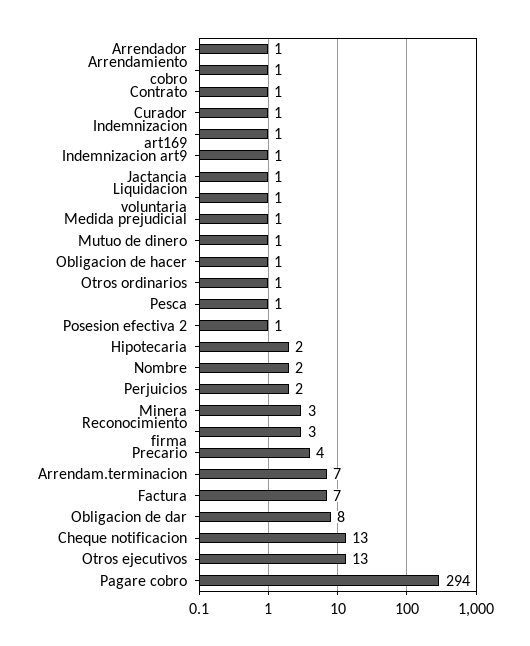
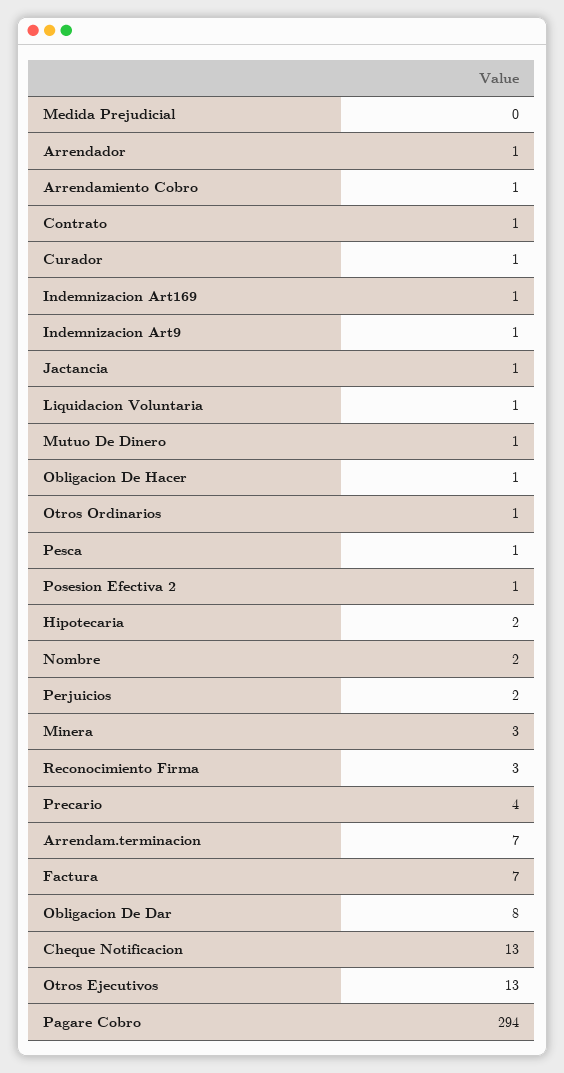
  {
    "Arrendador": 1,
    "Arrendamiento cobro": 1,
    "Contrato": 1,
    "Curador": 1,
    "Indemnizacion art169": 1,
    "Indemnizacion art9": 1,
    "Jactancia": 1,
    "Liquidacion voluntaria": 1,
-   "Medida prejudicial": 1,
+   "Medida prejudicial": 0,
    "Mutuo de dinero": 1,
    "Obligacion de hacer": 1,
    "Otros ordinarios": 1,
    "Pesca": 1,
    "Posesion efectiva 2": 1,
    "Hipotecaria": 2,
    "Nombre": 2,
    "Perjuicios": 2,
    "Minera": 3,
    "Reconocimiento firma": 3,
    "Precario": 4,
    "Arrendam.terminacion": 7,
    "Factura": 7,
    "Obligacion de dar": 8,
    "Cheque notificacion": 13,
    "Otros ejecutivos": 13,
    "Pagare cobro": 294
  }

